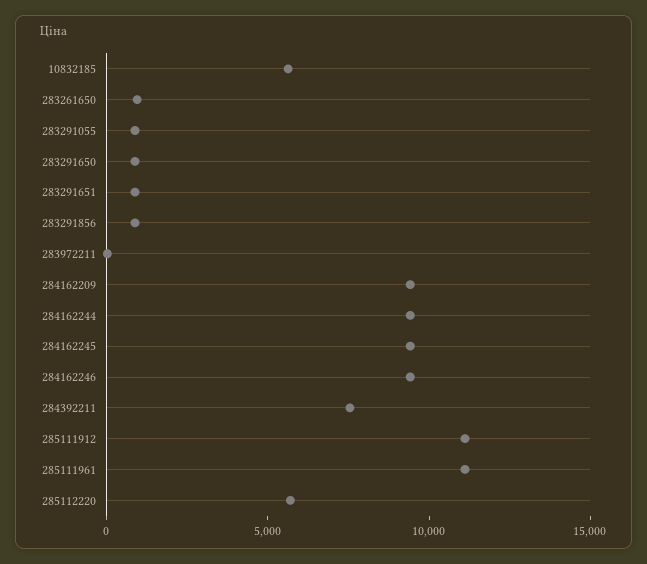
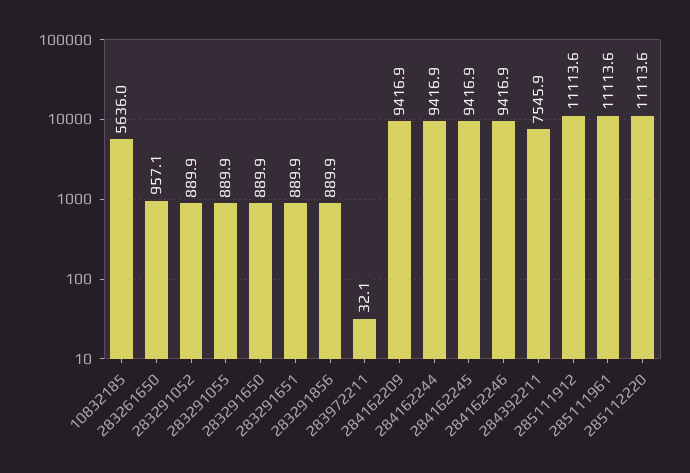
  {
    "10832185": 5636,
    "283261650": 957.1,
    "283291055": 889.9,
    "283291650": 889.9,
    "283291651": 889.9,
    "283291856": 889.9,
    "283972211": 32.1,
    "284162209": 9416.9,
    "284162244": 9416.9,
    "284162245": 9416.9,
    "284162246": 9416.9,
    "284392211": 7545.9,
    "285111912": 11113.6,
    "285111961": 11113.6,
-   "285112220": 6000
+   "285112220": 11113.6,
+   "283291052": 889.9
  }

